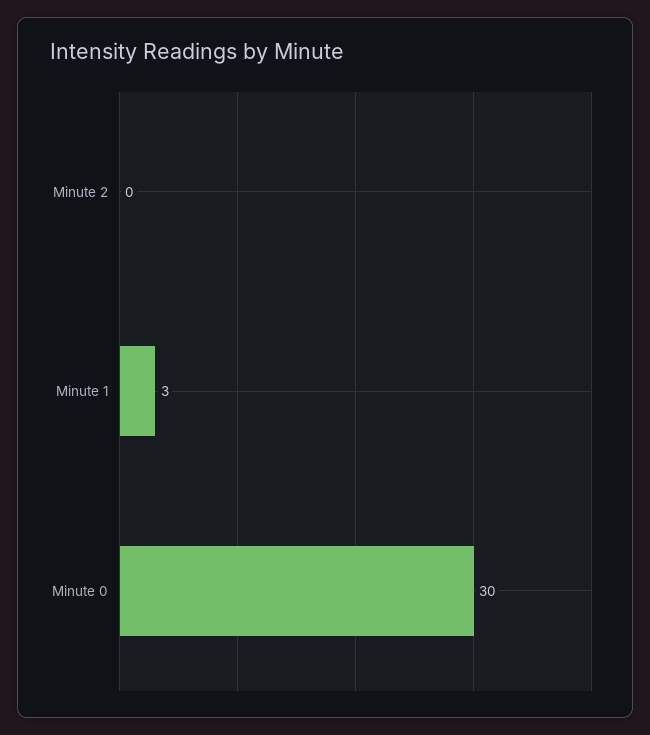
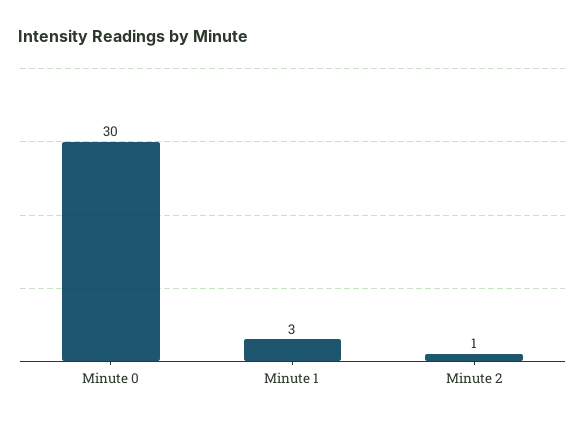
  {
-   "Minute 2": 0,
+   "Minute 2": 1,
    "Minute 1": 3,
    "Minute 0": 30
  }

